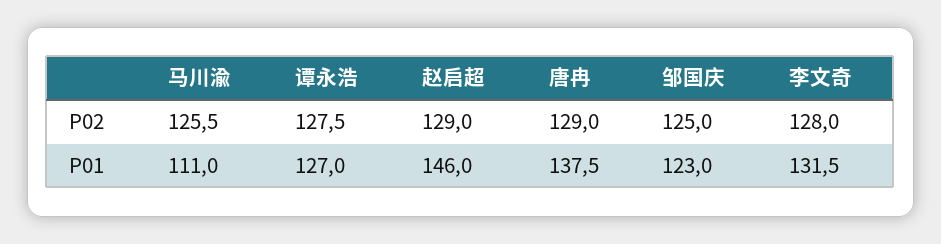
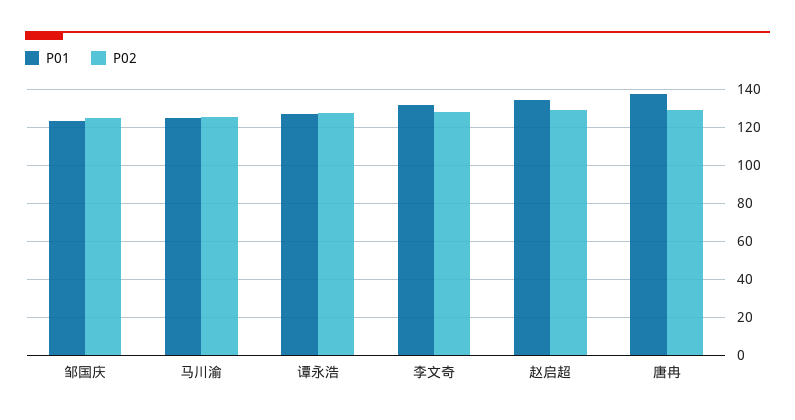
  {
    "P02": {
      "马川渝": 125.5,
      "谭永浩": 127.5,
      "赵启超": 129,
      "唐冉": 129,
      "邹国庆": 125,
      "李文奇": 128
    },
    "P01": {
-     "马川渝": 111,
+     "马川渝": 125,
      "谭永浩": 127,
-     "赵启超": 146,
+     "赵启超": 135,
      "唐冉": 137.5,
      "邹国庆": 123,
      "李文奇": 131.5
    }
  }

